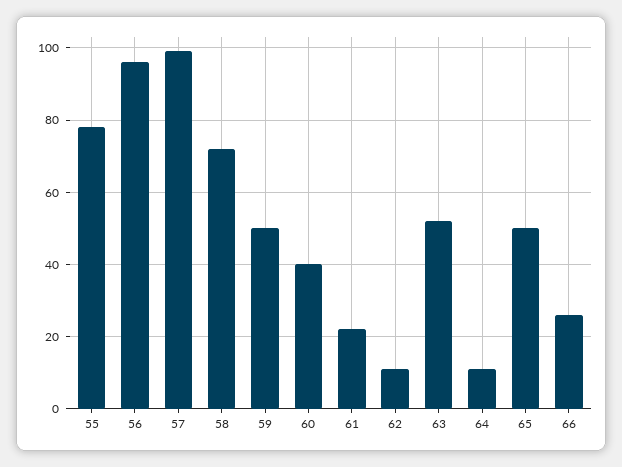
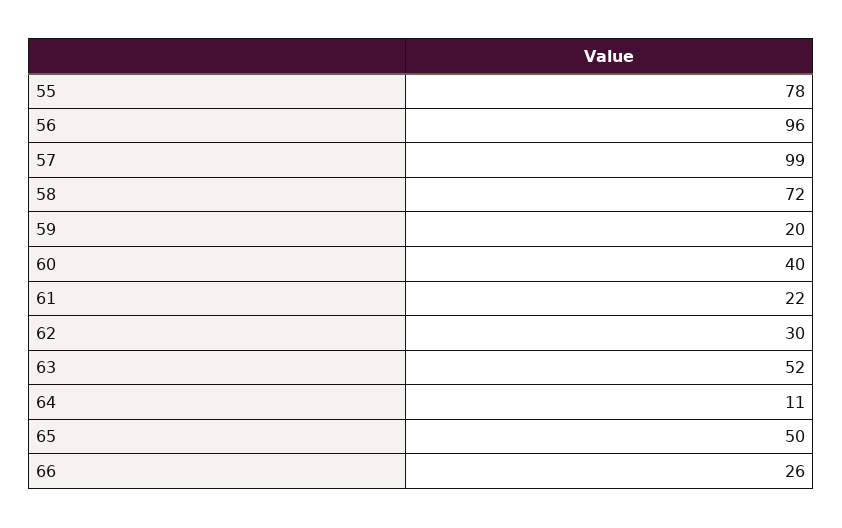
  {
    "55": 78,
    "56": 96,
    "57": 99,
    "58": 72,
-   "59": 50,
+   "59": 20,
    "60": 40,
    "61": 22,
-   "62": 10,
+   "62": 30,
    "63": 52,
    "64": 11,
    "65": 50,
    "66": 26
  }

